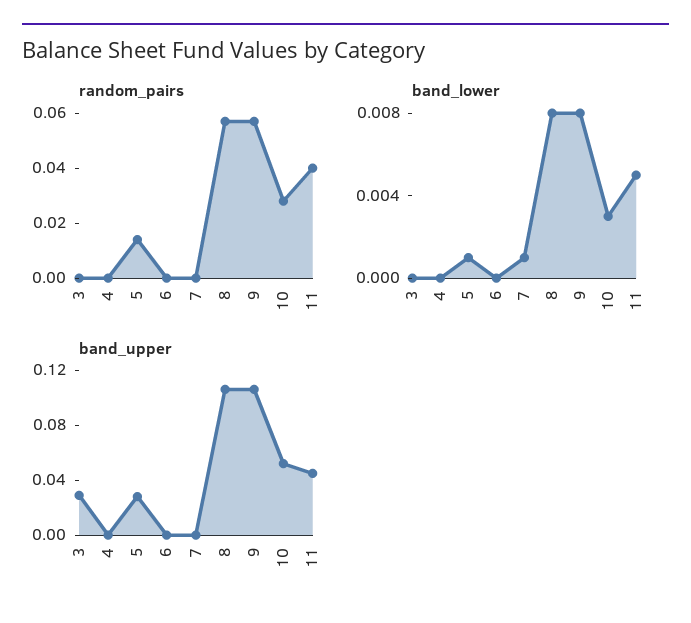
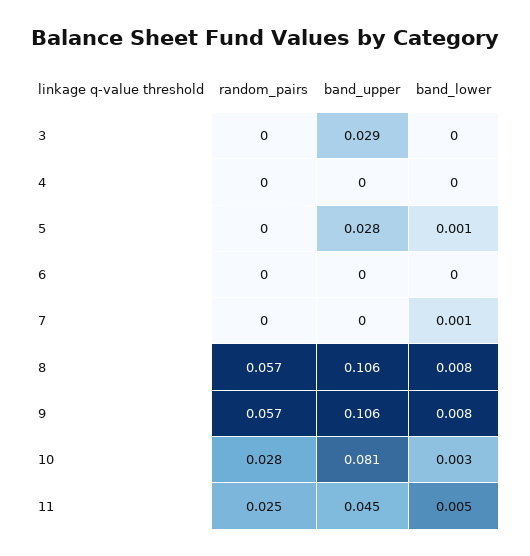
  {
    "random_pairs": {
      "3": 0,
      "4": 0,
-     "5": 0.015,
+     "5": 0,
      "6": 0,
      "7": 0,
      "8": 0.057,
      "9": 0.057,
      "10": 0.028,
-     "11": 0.04
+     "11": 0.025
    },
    "band_lower": {
      "3": 0,
      "4": 0,
      "5": 0.001,
      "6": 0,
      "7": 0.001,
      "8": 0.008,
      "9": 0.008,
      "10": 0.003,
      "11": 0.005
    },
    "band_upper": {
      "3": 0.029,
      "4": 0,
      "5": 0.028,
      "6": 0,
      "7": 0,
      "8": 0.106,
      "9": 0.106,
-     "10": 0.05,
+     "10": 0.081,
      "11": 0.045
    }
  }

